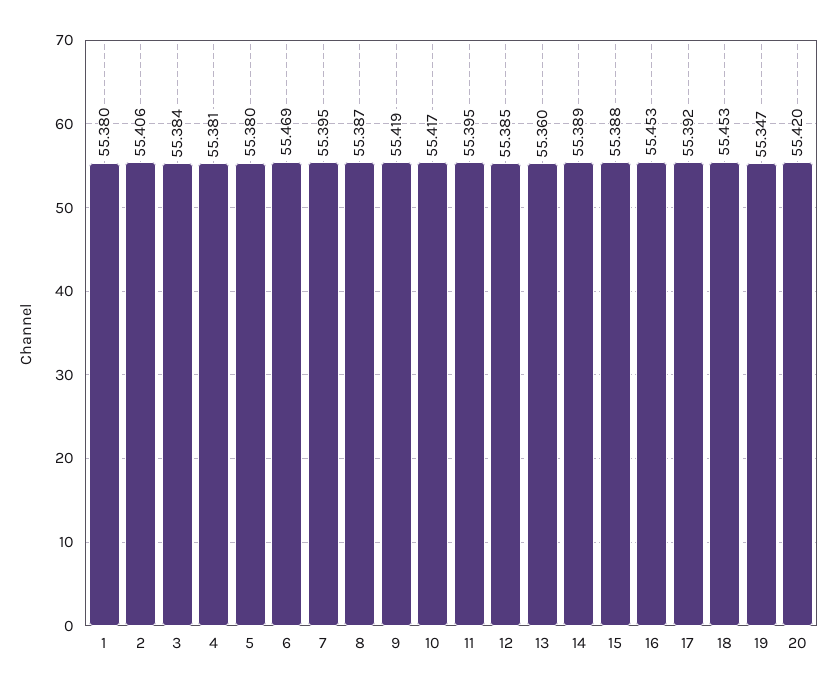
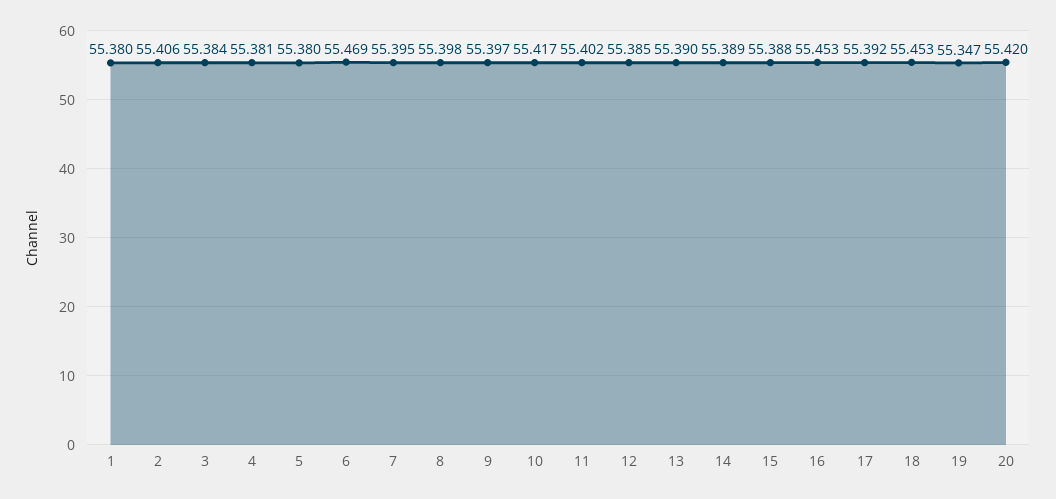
  {
    "1": 55.38,
    "2": 55.406,
    "3": 55.384,
    "4": 55.381,
    "5": 55.38,
    "6": 55.469,
    "7": 55.395,
-   "8": 55.387,
+   "8": 55.398,
-   "9": 55.419,
+   "9": 55.397,
    "10": 55.417,
-   "11": 55.395,
+   "11": 55.402,
    "12": 55.385,
-   "13": 55.36,
+   "13": 55.39,
    "14": 55.389,
    "15": 55.388,
    "16": 55.453,
    "17": 55.392,
    "18": 55.453,
    "19": 55.347,
    "20": 55.42
  }

